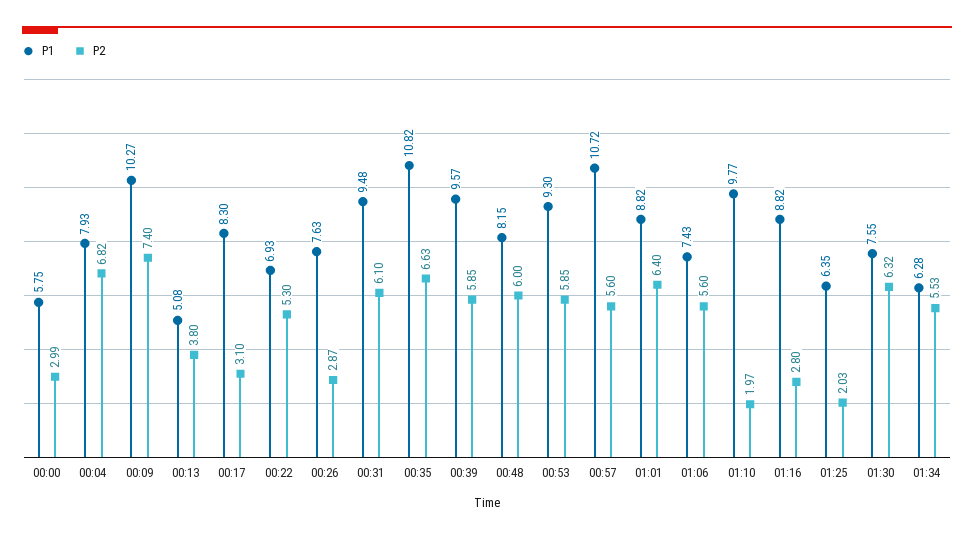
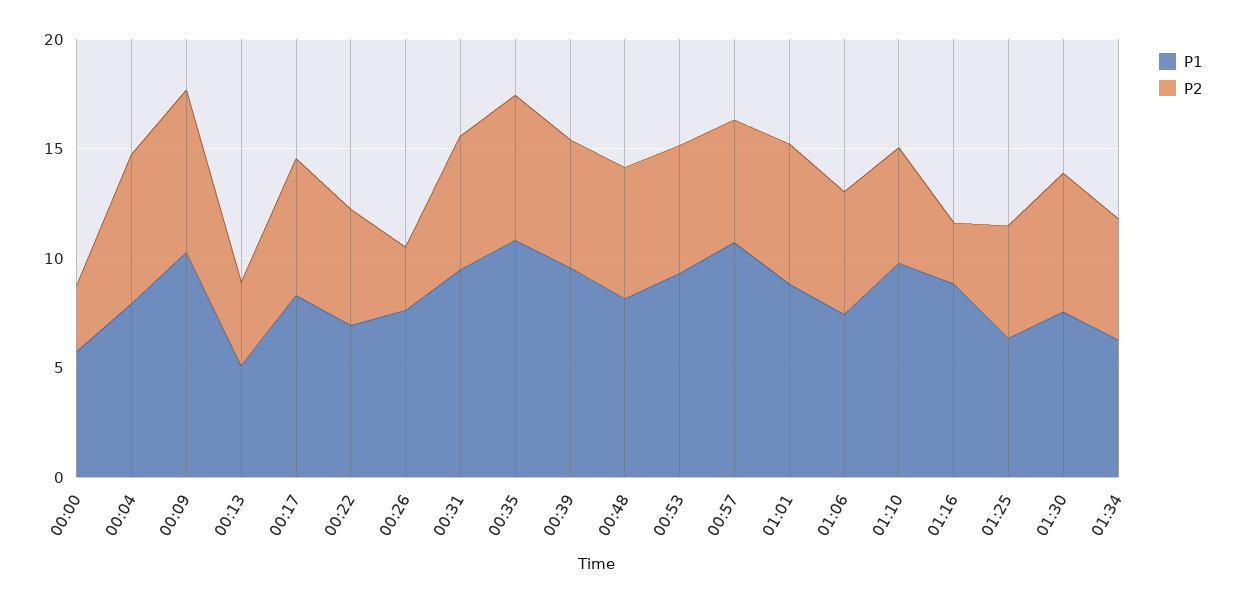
  {
    "P1": {
      "00:00": 5.75,
      "00:04": 7.93,
      "00:09": 10.27,
      "00:13": 5.08,
      "00:17": 8.3,
      "00:22": 6.93,
      "00:26": 7.63,
      "00:31": 9.48,
      "00:35": 10.82,
      "00:39": 9.57,
      "00:48": 8.15,
      "00:53": 9.3,
      "00:57": 10.72,
      "01:01": 8.82,
      "01:06": 7.43,
      "01:10": 9.77,
      "01:16": 8.82,
      "01:25": 6.35,
      "01:30": 7.55,
      "01:34": 6.28
    },
    "P2": {
      "00:00": 2.99,
      "00:04": 6.82,
      "00:09": 7.4,
      "00:13": 3.8,
-     "00:17": 3.1,
+     "00:17": 6,
      "00:22": 5.3,
      "00:26": 2.87,
      "00:31": 6.1,
      "00:35": 6.63,
      "00:39": 5.85,
      "00:48": 6,
      "00:53": 5.85,
      "00:57": 5.6,
      "01:01": 6.4,
      "01:06": 5.6,
-     "01:10": 1.97,
+     "01:10": 5,
      "01:16": 2.8,
-     "01:25": 2.03,
+     "01:25": 5,
      "01:30": 6.32,
      "01:34": 5.53
    }
  }

